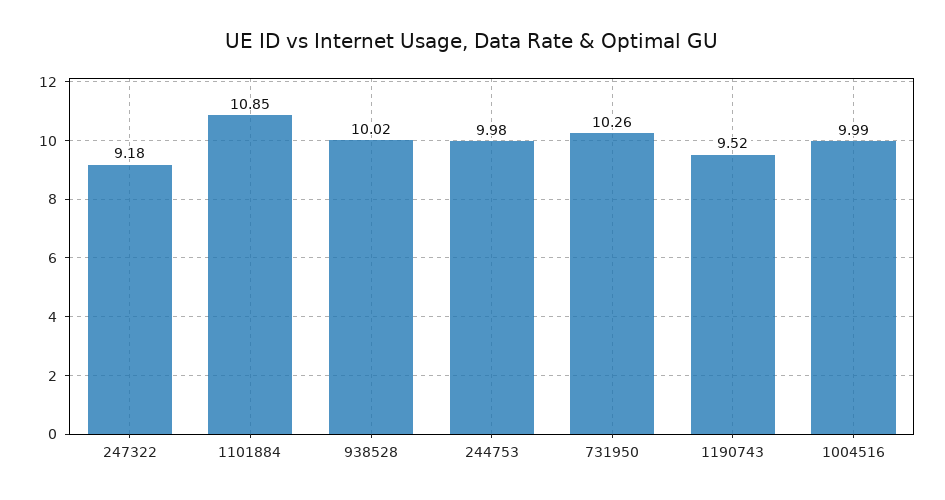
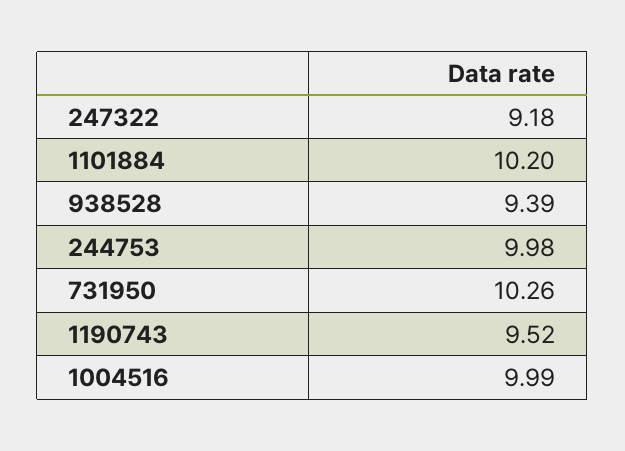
  {
    "247322": 9.18,
-   "1101884": 10.85,
+   "1101884": 10.2,
-   "938528": 10.02,
+   "938528": 9.39,
    "244753": 9.98,
    "731950": 10.26,
    "1190743": 9.52,
    "1004516": 9.99
  }

